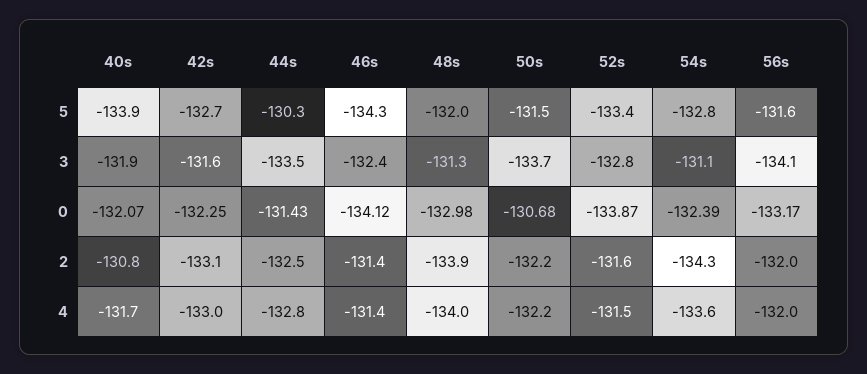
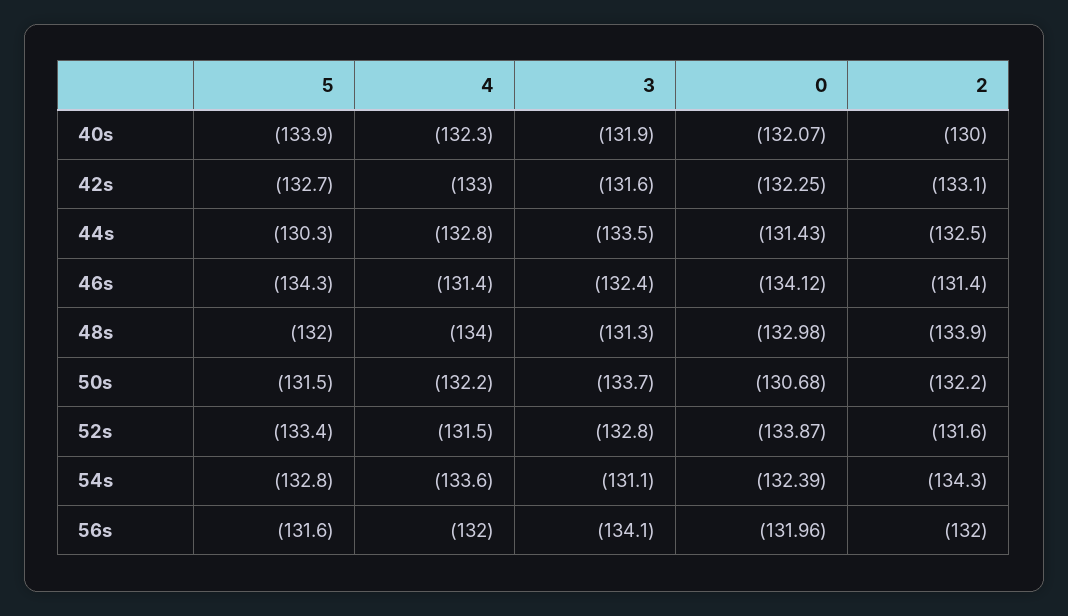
  {
    "40s": {
      "5": -133.9,
      "3": -131.9,
      "0": -132.07,
-     "2": -130.8,
+     "2": -130,
-     "4": -131.7
+     "4": -132.3
    },
    "42s": {
      "5": -132.7,
      "3": -131.6,
      "0": -132.25,
      "2": -133.1,
      "4": -133
    },
    "44s": {
      "5": -130.3,
      "3": -133.5,
      "0": -131.43,
      "2": -132.5,
      "4": -132.8
    },
    "46s": {
      "5": -134.3,
      "3": -132.4,
      "0": -134.12,
      "2": -131.4,
      "4": -131.4
    },
    "48s": {
      "5": -132,
      "3": -131.3,
      "0": -132.98,
      "2": -133.9,
      "4": -134
    },
    "50s": {
      "5": -131.5,
      "3": -133.7,
      "0": -130.68,
      "2": -132.2,
      "4": -132.2
    },
    "52s": {
      "5": -133.4,
      "3": -132.8,
      "0": -133.87,
      "2": -131.6,
      "4": -131.5
    },
    "54s": {
      "5": -132.8,
      "3": -131.1,
      "0": -132.39,
      "2": -134.3,
      "4": -133.6
    },
    "56s": {
      "5": -131.6,
      "3": -134.1,
-     "0": -133.17,
+     "0": -131.96,
      "2": -132,
      "4": -132
    }
  }

